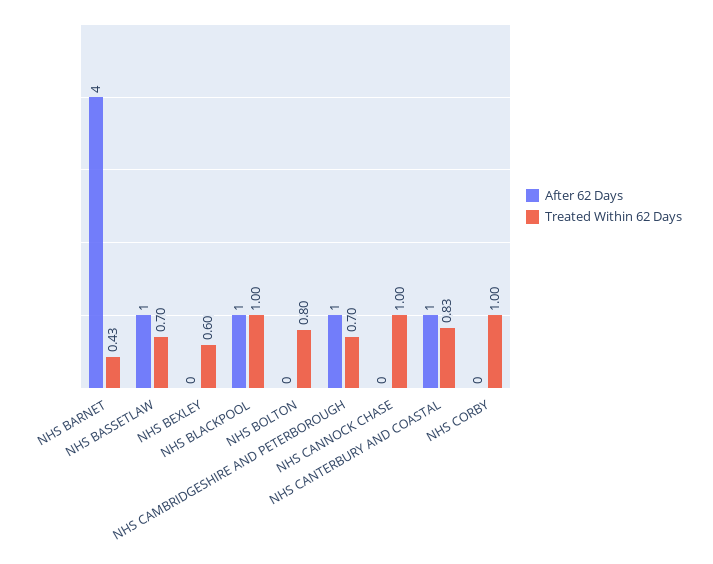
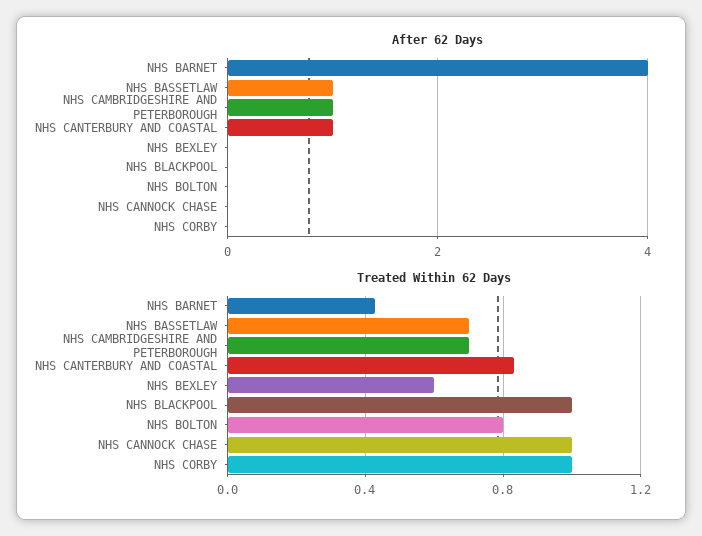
  {
    "After 62 Days": {
      "NHS BARNET": 4,
      "NHS BASSETLAW": 1,
      "NHS BEXLEY": 0,
-     "NHS BLACKPOOL": 1,
+     "NHS BLACKPOOL": 0,
      "NHS BOLTON": 0,
      "NHS CAMBRIDGESHIRE AND PETERBOROUGH": 1,
      "NHS CANNOCK CHASE": 0,
      "NHS CANTERBURY AND COASTAL": 1,
      "NHS CORBY": 0
    },
    "Treated Within 62 Days": {
      "NHS BARNET": 0.43,
      "NHS BASSETLAW": 0.7,
      "NHS BEXLEY": 0.6,
      "NHS BLACKPOOL": 1,
      "NHS BOLTON": 0.8,
      "NHS CAMBRIDGESHIRE AND PETERBOROUGH": 0.7,
      "NHS CANNOCK CHASE": 1,
      "NHS CANTERBURY AND COASTAL": 0.83,
      "NHS CORBY": 1
    }
  }

